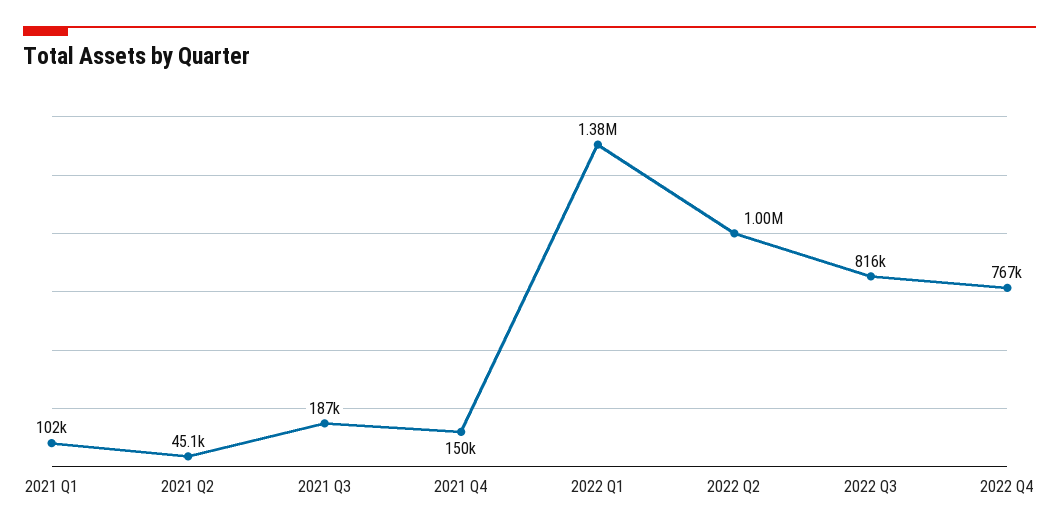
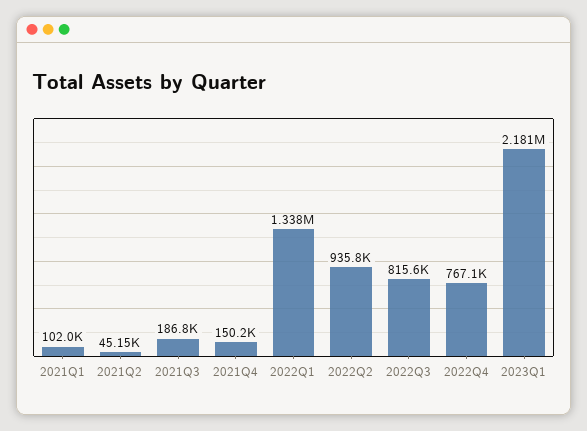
  {
    "2021 Q1": 102000,
    "2021 Q2": 45150,
    "2021 Q3": 186800,
    "2021 Q4": 150200,
-   "2022 Q1": 1380000,
+   "2022 Q1": 1338000,
-   "2022 Q2": 1000000,
+   "2022 Q2": 935800,
    "2022 Q3": 815600,
-   "2022 Q4": 767100
+   "2022 Q4": 767100,
+   "2023Q1": 2181000
  }

